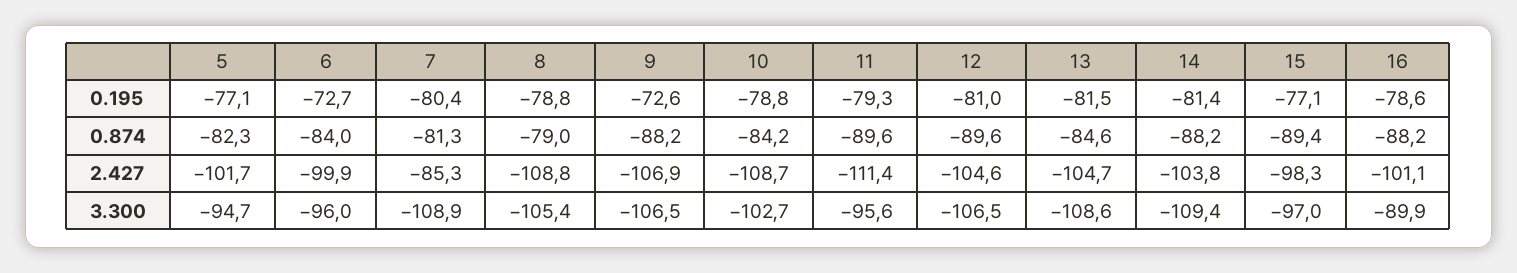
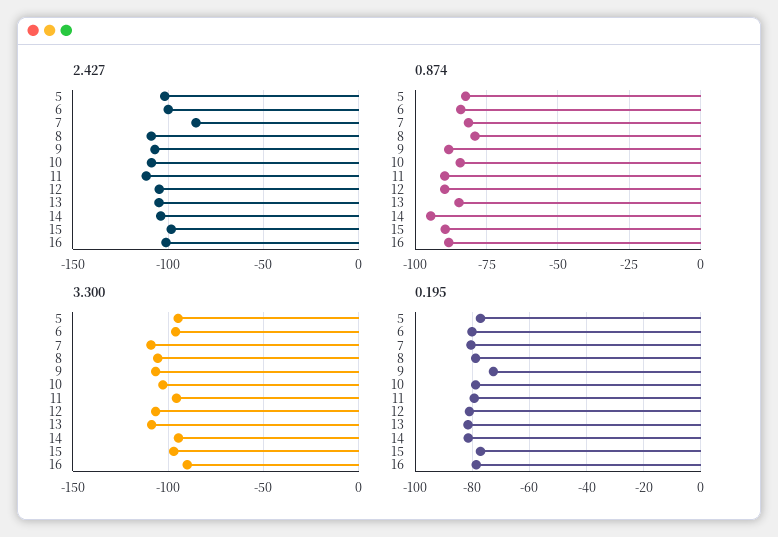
  {
    "0.195": {
      "5": -77.1,
-     "6": -72.7,
+     "6": -80,
      "7": -80.4,
      "8": -78.8,
      "9": -72.6,
      "10": -78.8,
      "11": -79.3,
      "12": -81,
      "13": -81.5,
      "14": -81.4,
      "15": -77.1,
      "16": -78.6
    },
    "0.874": {
      "5": -82.3,
      "6": -84,
      "7": -81.3,
      "8": -79,
      "9": -88.2,
      "10": -84.2,
      "11": -89.6,
      "12": -89.6,
      "13": -84.6,
-     "14": -88.2,
+     "14": -95,
      "15": -89.4,
      "16": -88.2
    },
    "2.427": {
      "5": -101.7,
      "6": -99.9,
      "7": -85.3,
      "8": -108.8,
      "9": -106.9,
      "10": -108.7,
      "11": -111.4,
      "12": -104.6,
      "13": -104.7,
      "14": -103.8,
      "15": -98.3,
      "16": -101.1
    },
    "3.300": {
      "5": -94.7,
      "6": -96,
      "7": -108.9,
      "8": -105.4,
      "9": -106.5,
      "10": -102.7,
      "11": -95.6,
      "12": -106.5,
      "13": -108.6,
-     "14": -109.4,
+     "14": -95,
      "15": -97,
      "16": -89.9
    }
  }

